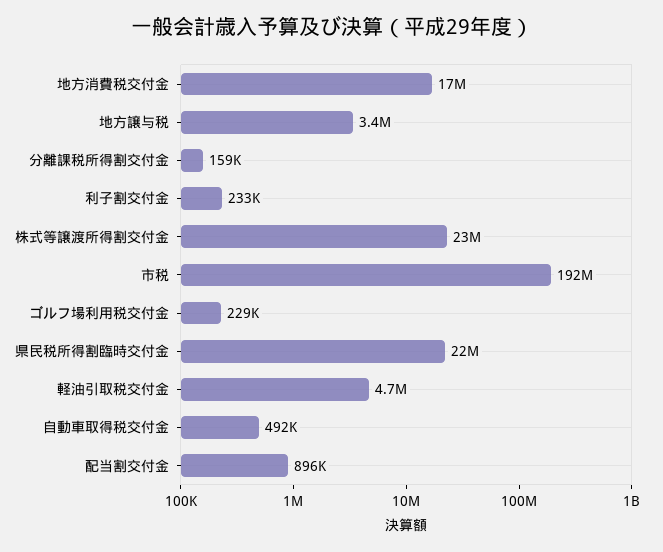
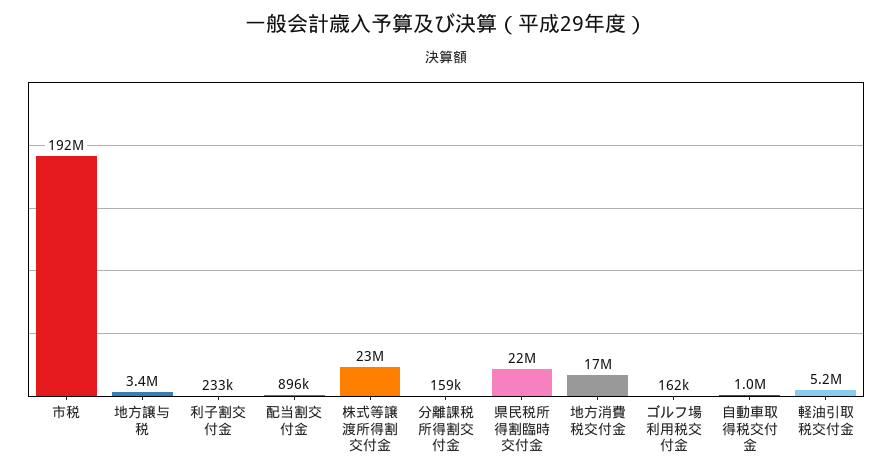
  {
    "地方消費税交付金": 17000000,
    "地方譲与税": 3400000,
    "分離課税所得割交付金": 159000,
    "利子割交付金": 233000,
    "株式等譲渡所得割交付金": 23000000,
    "市税": 192000000,
-   "ゴルフ場利用税交付金": 229000,
+   "ゴルフ場利用税交付金": 162000,
    "県民税所得割臨時交付金": 22000000,
-   "軽油引取税交付金": 4700000,
+   "軽油引取税交付金": 5200000,
-   "自動車取得税交付金": 492000,
+   "自動車取得税交付金": 1000000,
    "配当割交付金": 896000
  }

